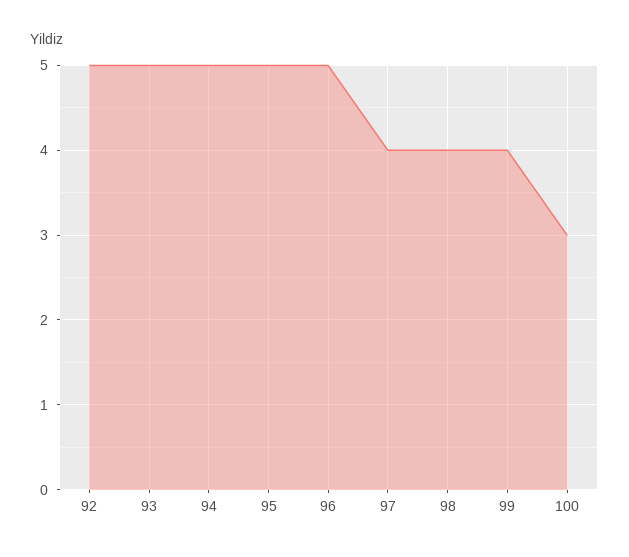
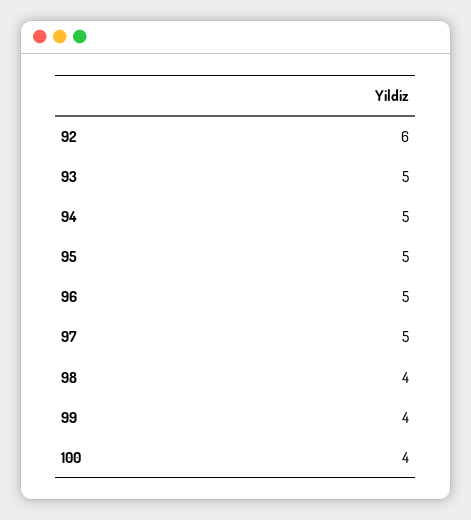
  {
-   "92": 5,
+   "92": 6,
    "93": 5,
    "94": 5,
    "95": 5,
    "96": 5,
-   "97": 4,
+   "97": 5,
    "98": 4,
    "99": 4,
-   "100": 3
+   "100": 4
  }

